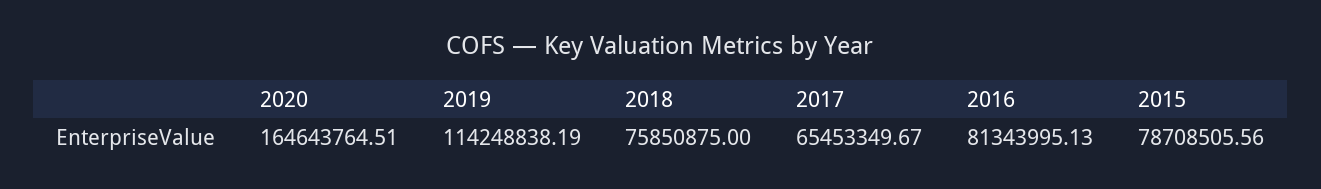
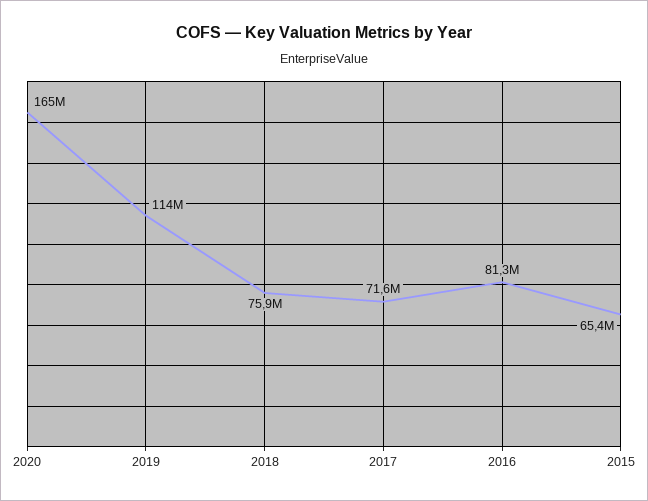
  {
    "2020": 164643764.51,
    "2019": 114248838.19,
    "2018": 75850875,
-   "2017": 65453349.67,
+   "2017": 71600000,
    "2016": 81343995.13,
-   "2015": 78708505.56
+   "2015": 65400000
  }

